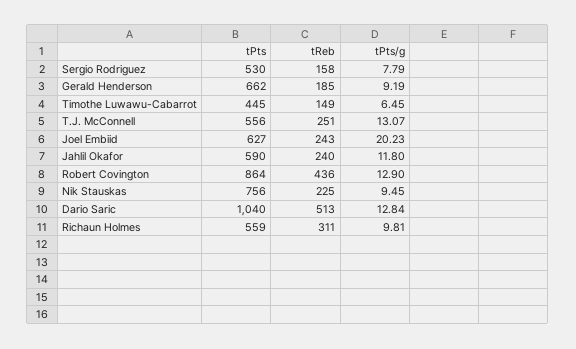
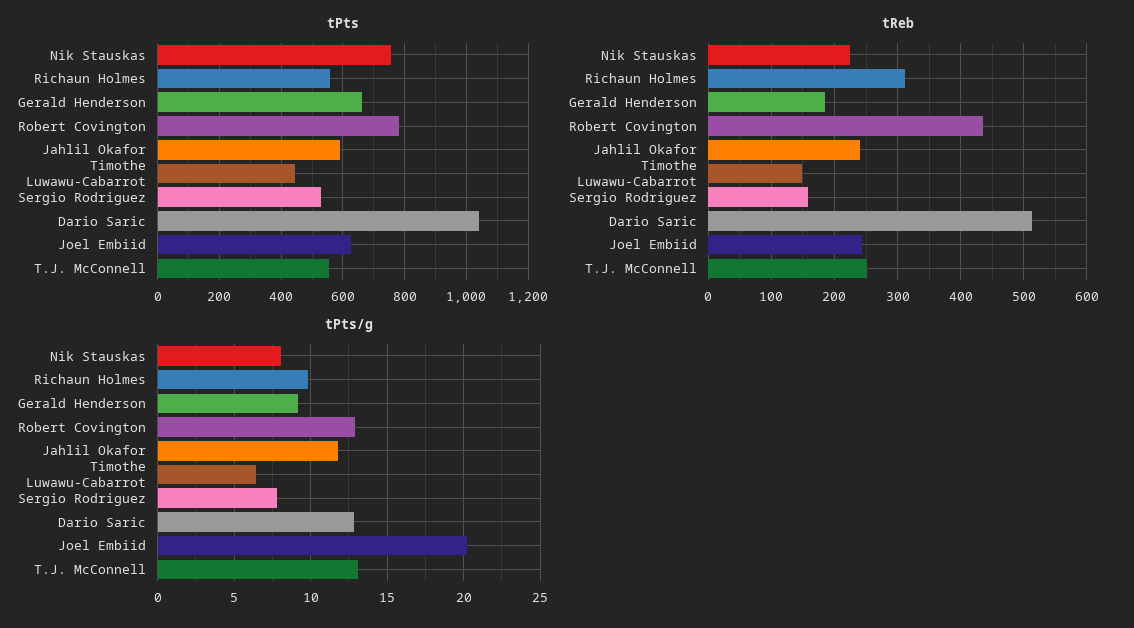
  {
    "tPts": {
      "Sergio Rodriguez": 530,
      "Gerald Henderson": 662,
      "Timothe Luwawu-Cabarrot": 445,
      "T.J. McConnell": 556,
      "Joel Embiid": 627,
      "Jahlil Okafor": 590,
-     "Robert Covington": 864,
+     "Robert Covington": 780,
      "Nik Stauskas": 756,
      "Dario Saric": 1040,
      "Richaun Holmes": 559
    },
    "tReb": {
      "Sergio Rodriguez": 158,
      "Gerald Henderson": 185,
      "Timothe Luwawu-Cabarrot": 149,
      "T.J. McConnell": 251,
      "Joel Embiid": 243,
      "Jahlil Okafor": 240,
      "Robert Covington": 436,
      "Nik Stauskas": 225,
      "Dario Saric": 513,
      "Richaun Holmes": 311
    },
    "tPts/g": {
      "Sergio Rodriguez": 7.79,
      "Gerald Henderson": 9.19,
      "Timothe Luwawu-Cabarrot": 6.45,
      "T.J. McConnell": 13.07,
      "Joel Embiid": 20.23,
      "Jahlil Okafor": 11.8,
      "Robert Covington": 12.9,
-     "Nik Stauskas": 9.45,
+     "Nik Stauskas": 8,
      "Dario Saric": 12.84,
      "Richaun Holmes": 9.81
    }
  }

